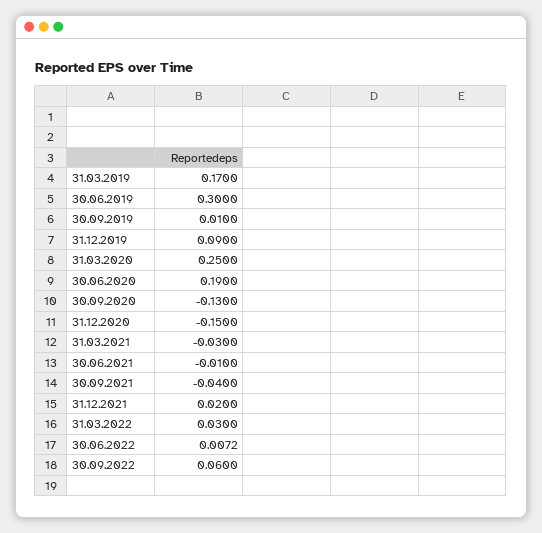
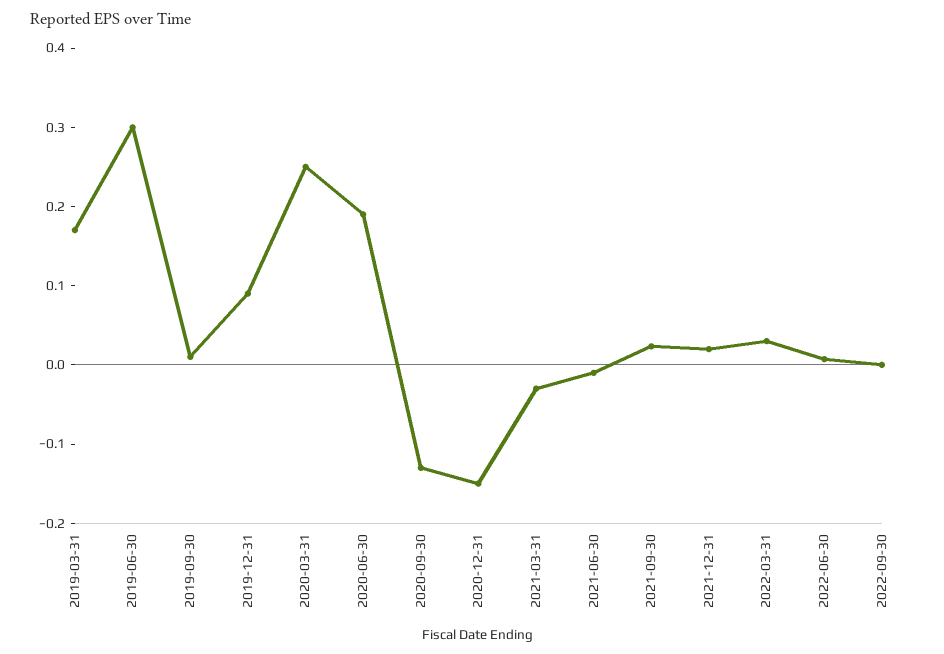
  {
    "31.03.2019": 0.17,
    "30.06.2019": 0.3,
    "30.09.2019": 0.01,
    "31.12.2019": 0.09,
    "31.03.2020": 0.25,
    "30.06.2020": 0.19,
    "30.09.2020": -0.13,
    "31.12.2020": -0.15,
    "31.03.2021": -0.03,
    "30.06.2021": -0.01,
-   "30.09.2021": -0.04,
+   "30.09.2021": 0.02,
    "31.12.2021": 0.02,
    "31.03.2022": 0.03,
    "30.06.2022": 0.0072,
-   "30.09.2022": 0.06
+   "30.09.2022": 0
  }

